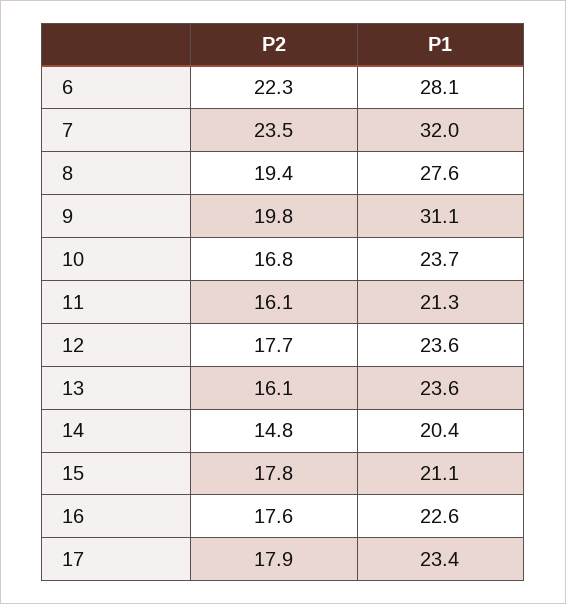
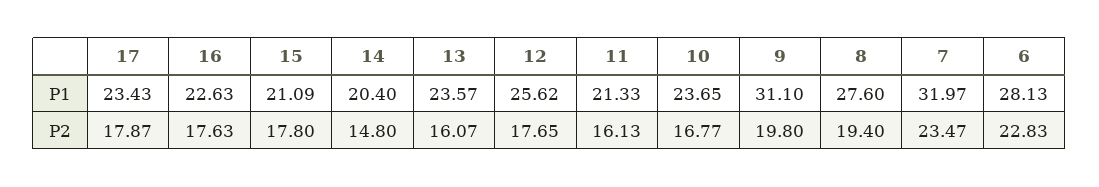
  {
    "P2": {
-     "6": 22.3,
+     "6": 22.83,
      "7": 23.47,
      "8": 19.4,
      "9": 19.8,
      "10": 16.77,
      "11": 16.13,
      "12": 17.65,
      "13": 16.07,
      "14": 14.8,
      "15": 17.8,
      "16": 17.63,
      "17": 17.87
    },
    "P1": {
      "6": 28.13,
      "7": 31.97,
      "8": 27.6,
      "9": 31.1,
      "10": 23.65,
      "11": 21.33,
-     "12": 23.6,
+     "12": 25.62,
      "13": 23.57,
      "14": 20.4,
      "15": 21.09,
      "16": 22.63,
      "17": 23.43
    }
  }

